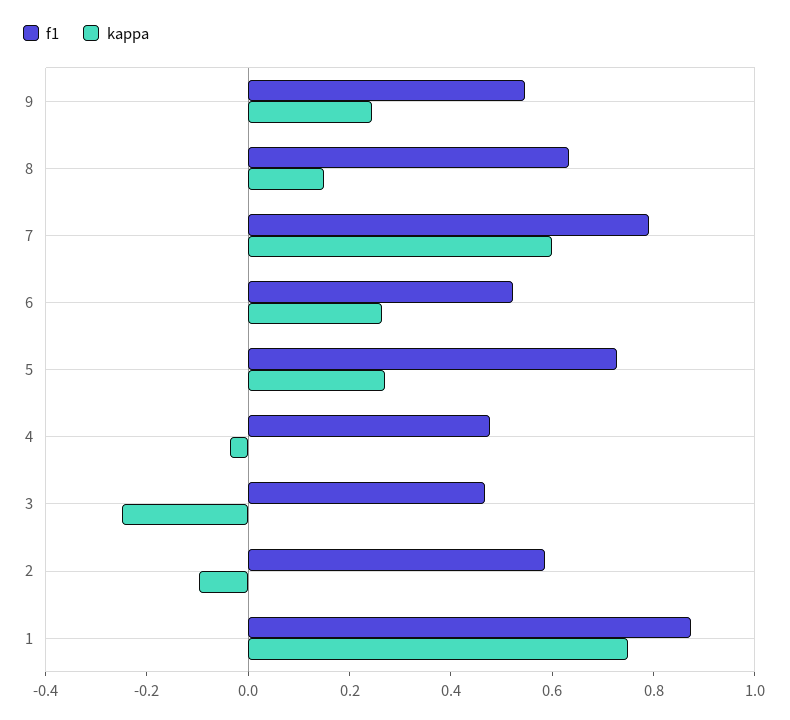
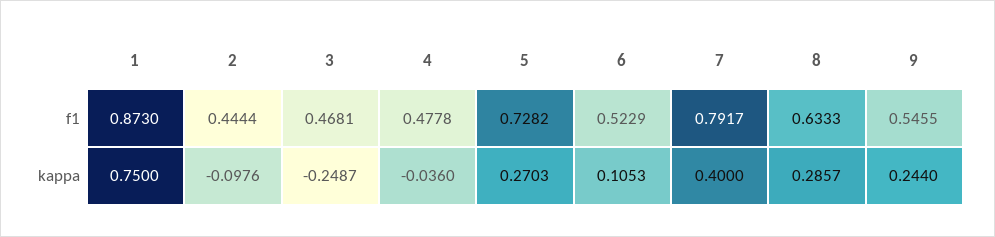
  {
    "f1": {
      "9": 0.5455,
      "8": 0.6333,
      "7": 0.7917,
      "6": 0.5229,
      "5": 0.7282,
      "4": 0.4778,
      "3": 0.4681,
-     "2": 0.6,
+     "2": 0.4444,
      "1": 0.873
    },
    "kappa": {
      "9": 0.244,
-     "8": 0.15,
+     "8": 0.2857,
-     "7": 0.6,
+     "7": 0.4,
-     "6": 0.25,
+     "6": 0.1053,
      "5": 0.2703,
      "4": -0.036,
      "3": -0.2487,
      "2": -0.0976,
      "1": 0.75
    }
  }

